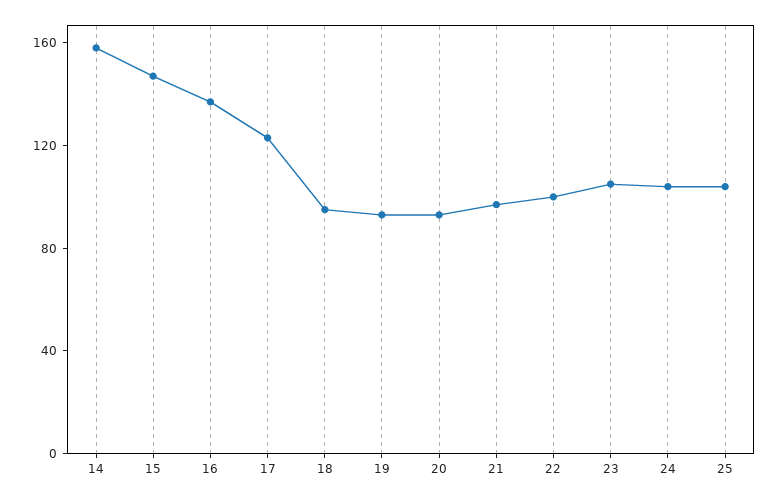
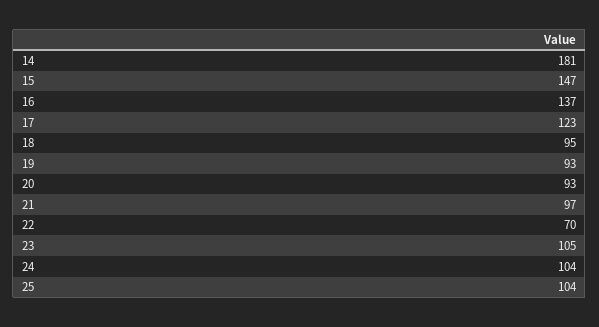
  {
-   "14": 160,
+   "14": 181,
    "15": 147,
    "16": 137,
    "17": 123,
    "18": 95,
    "19": 93,
    "20": 93,
    "21": 97,
-   "22": 100,
+   "22": 70,
    "23": 105,
    "24": 104,
    "25": 104
  }

